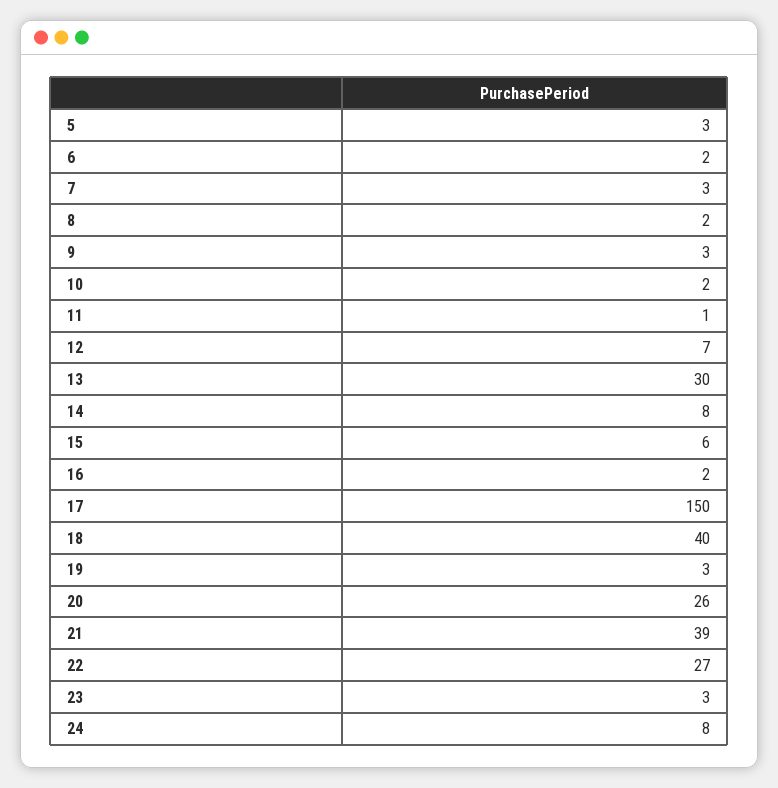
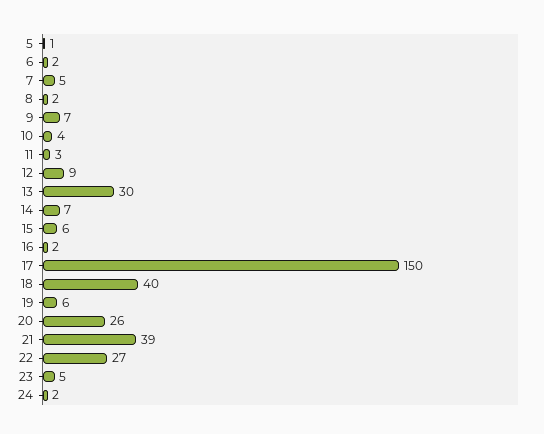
  {
-   "5": 3,
+   "5": 1,
    "6": 2,
-   "7": 3,
+   "7": 5,
    "8": 2,
-   "9": 3,
+   "9": 7,
-   "10": 2,
+   "10": 4,
-   "11": 1,
+   "11": 3,
-   "12": 7,
+   "12": 9,
    "13": 30,
-   "14": 8,
+   "14": 7,
    "15": 6,
    "16": 2,
    "17": 150,
    "18": 40,
-   "19": 3,
+   "19": 6,
    "20": 26,
    "21": 39,
    "22": 27,
-   "23": 3,
+   "23": 5,
-   "24": 8
+   "24": 2
  }

